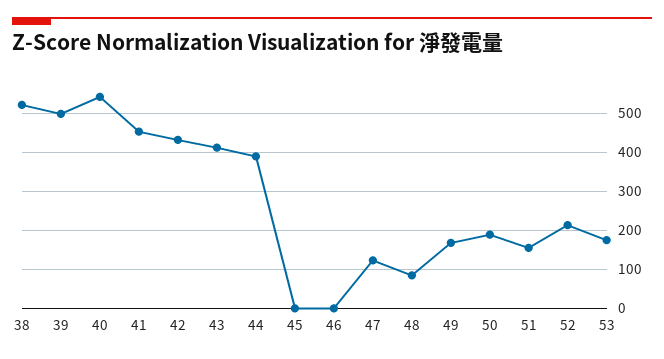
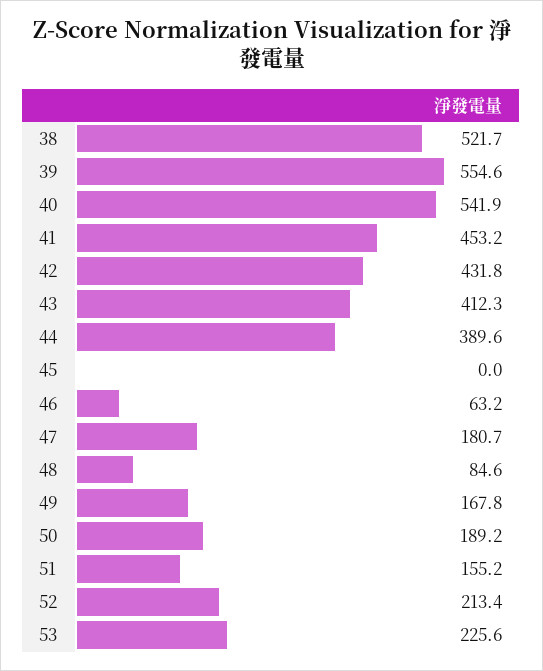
  {
    "38": 521.7,
-   "39": 500,
+   "39": 554.6,
    "40": 541.9,
    "41": 453.2,
    "42": 431.8,
    "43": 412.3,
    "44": 389.6,
    "45": 0,
-   "46": 0,
+   "46": 63.2,
-   "47": 120,
+   "47": 180.7,
    "48": 84.6,
    "49": 167.8,
    "50": 189.2,
    "51": 155.2,
    "52": 213.4,
-   "53": 180
+   "53": 225.6
  }

